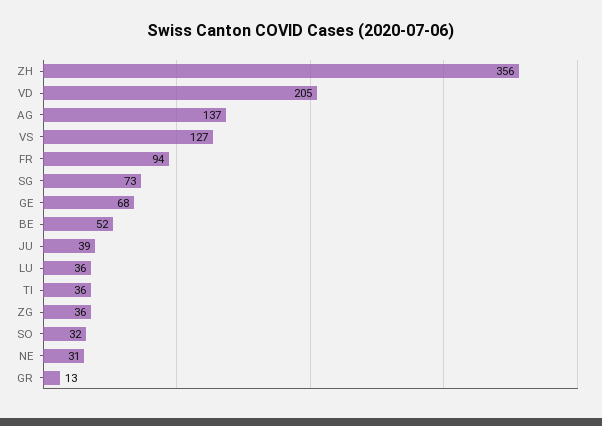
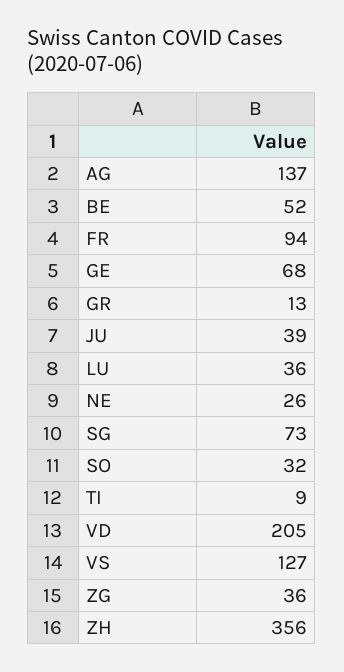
  {
    "ZH": 356,
    "VD": 205,
    "AG": 137,
    "VS": 127,
    "FR": 94,
    "SG": 73,
    "GE": 68,
    "BE": 52,
    "JU": 39,
    "LU": 36,
-   "TI": 36,
+   "TI": 9,
    "ZG": 36,
    "SO": 32,
-   "NE": 31,
+   "NE": 26,
    "GR": 13
  }

